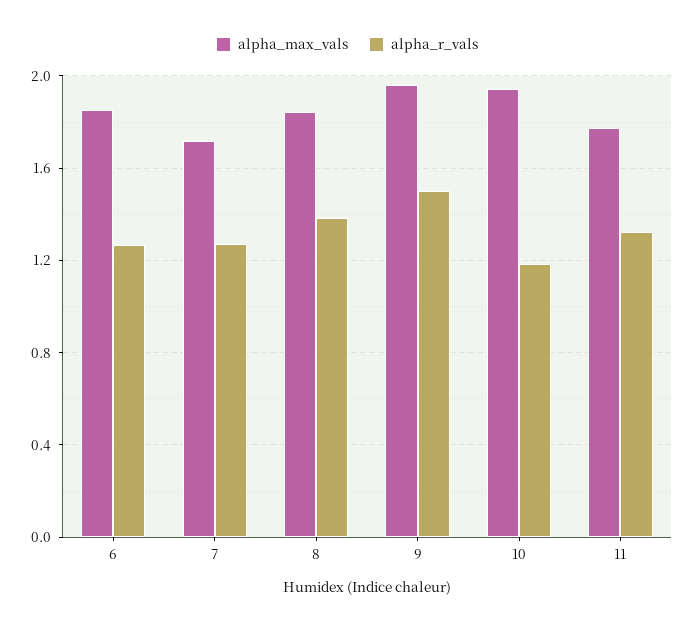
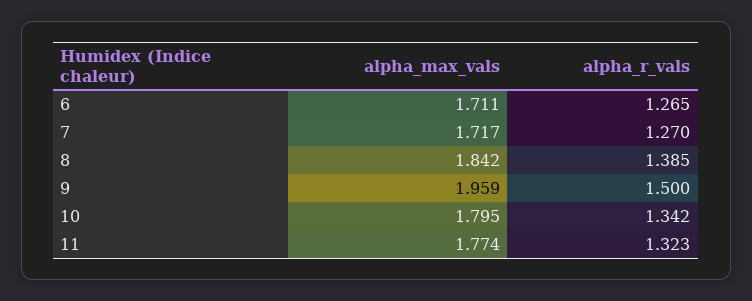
  {
    "alpha_max_vals": {
-     "6": 1.85,
+     "6": 1.711,
      "7": 1.717,
      "8": 1.842,
      "9": 1.959,
-     "10": 1.95,
+     "10": 1.795,
      "11": 1.774
    },
    "alpha_r_vals": {
      "6": 1.265,
      "7": 1.27,
      "8": 1.385,
      "9": 1.5,
-     "10": 1.2,
+     "10": 1.342,
      "11": 1.323
    }
  }

